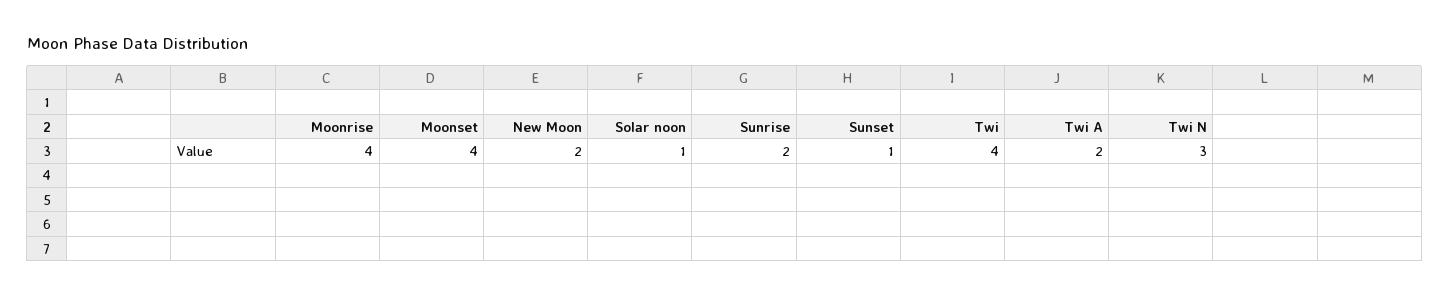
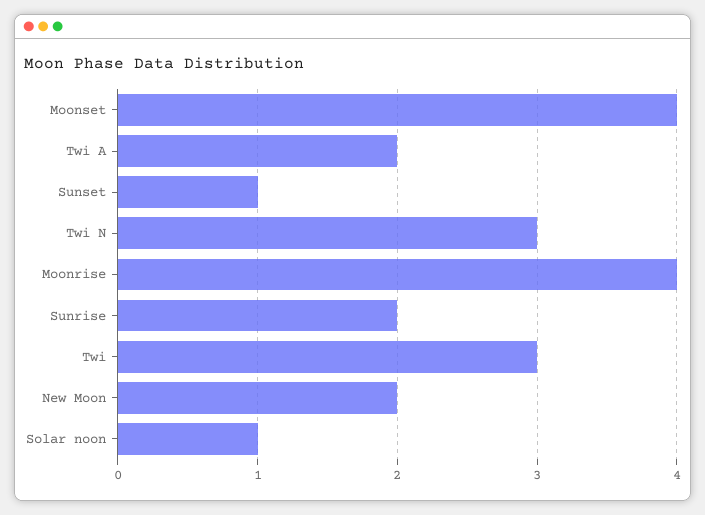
  {
    "Moonrise": 4,
    "Moonset": 4,
    "New Moon": 2,
    "Solar noon": 1,
    "Sunrise": 2,
    "Sunset": 1,
-   "Twi": 4,
+   "Twi": 3,
    "Twi A": 2,
    "Twi N": 3
  }

